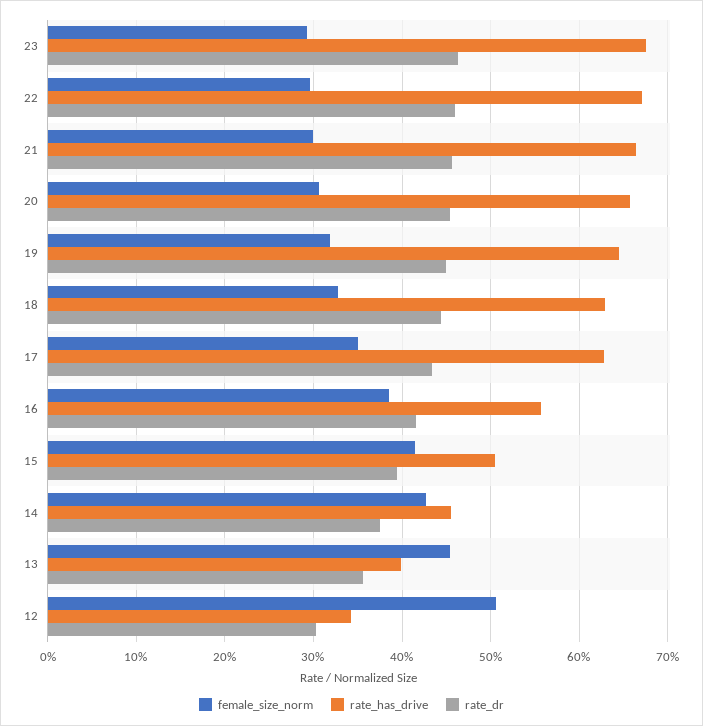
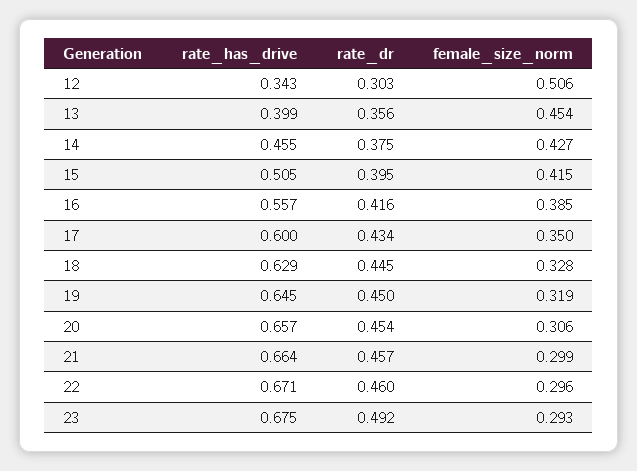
  {
    "female_size_norm": {
      "23": 0.293,
      "22": 0.296,
      "21": 0.299,
      "20": 0.306,
      "19": 0.319,
      "18": 0.328,
      "17": 0.35,
      "16": 0.385,
      "15": 0.415,
      "14": 0.427,
      "13": 0.454,
      "12": 0.506
    },
    "rate_has_drive": {
      "23": 0.675,
      "22": 0.671,
      "21": 0.664,
      "20": 0.657,
      "19": 0.645,
      "18": 0.629,
-     "17": 0.63,
+     "17": 0.6,
      "16": 0.557,
      "15": 0.505,
      "14": 0.455,
      "13": 0.399,
      "12": 0.343
    },
    "rate_dr": {
-     "23": 0.46,
+     "23": 0.492,
      "22": 0.46,
      "21": 0.457,
      "20": 0.454,
      "19": 0.45,
      "18": 0.445,
      "17": 0.434,
      "16": 0.416,
      "15": 0.395,
      "14": 0.375,
      "13": 0.356,
      "12": 0.303
    }
  }

